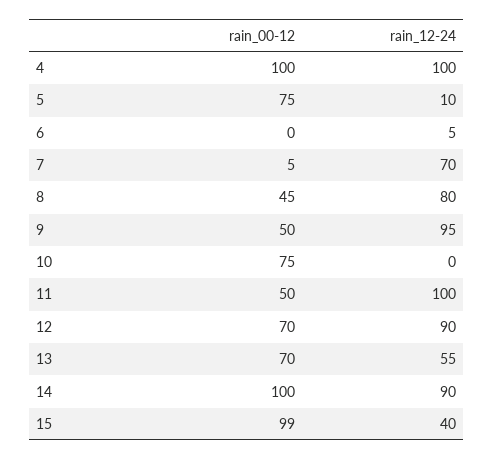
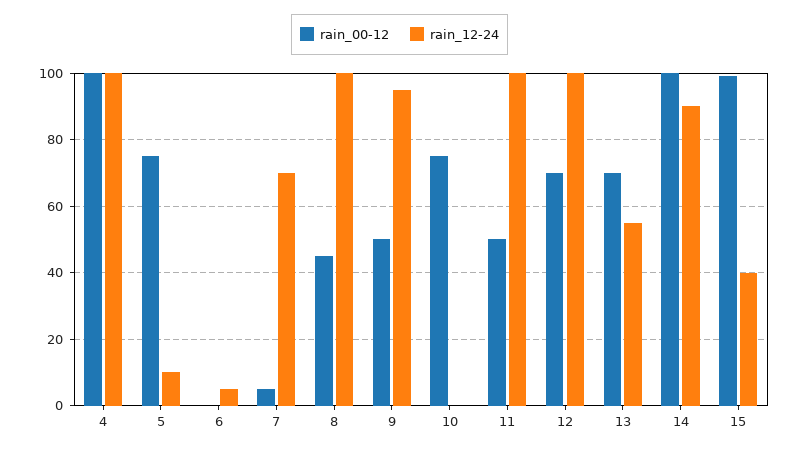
  {
    "rain_00-12": {
      "4": 100,
      "5": 75,
      "6": 0,
      "7": 5,
      "8": 45,
      "9": 50,
      "10": 75,
      "11": 50,
      "12": 70,
      "13": 70,
      "14": 100,
      "15": 99
    },
    "rain_12-24": {
      "4": 100,
      "5": 10,
      "6": 5,
      "7": 70,
-     "8": 80,
+     "8": 100,
      "9": 95,
      "10": 0,
      "11": 100,
-     "12": 90,
+     "12": 100,
      "13": 55,
      "14": 90,
      "15": 40
    }
  }

